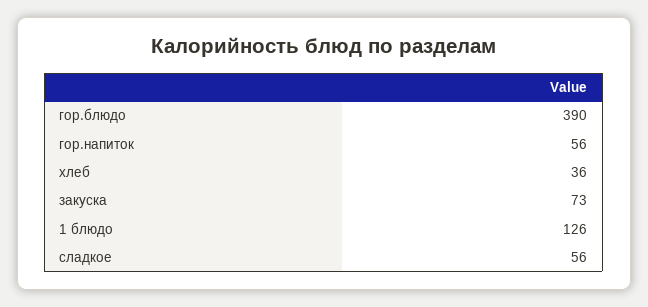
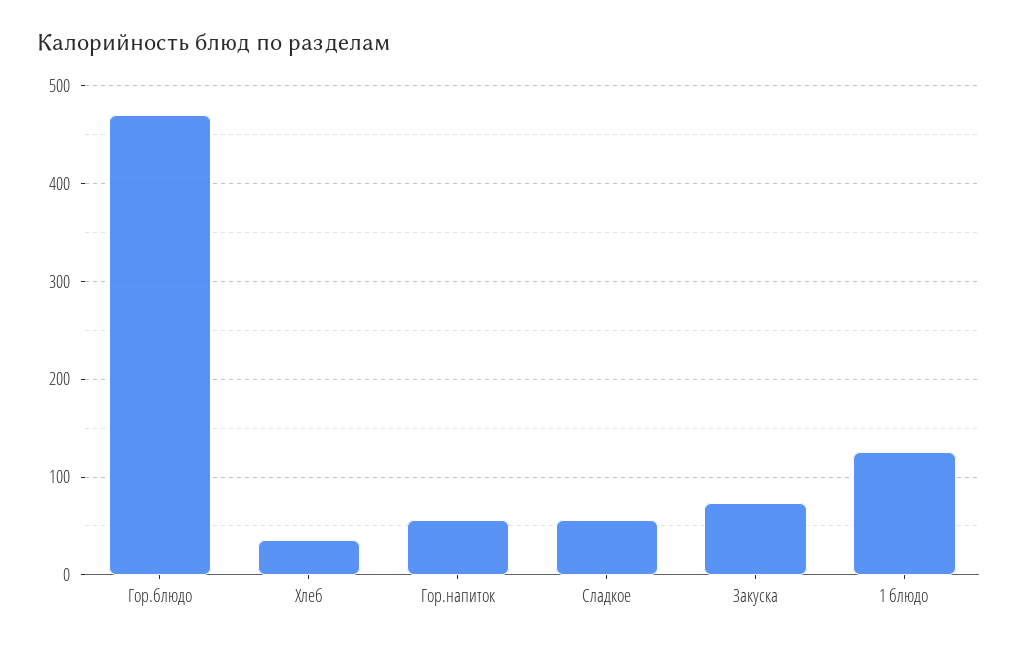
  {
-   "гор.блюдо": 390,
+   "гор.блюдо": 470,
    "гор.напиток": 56,
    "хлеб": 36,
    "закуска": 73,
    "1 блюдо": 126,
    "сладкое": 56
  }

